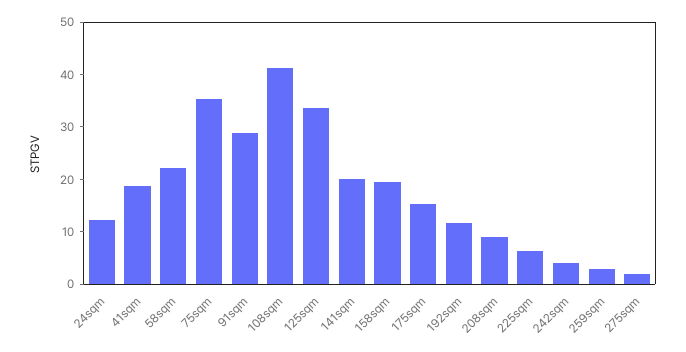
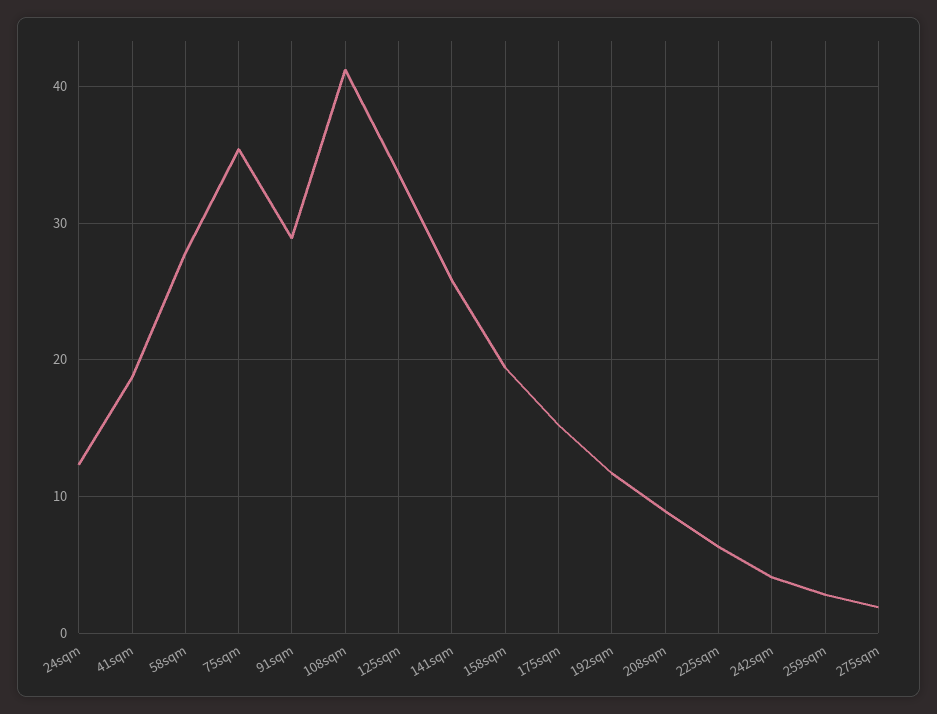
  {
    "24sqm": 12,
    "41sqm": 19,
-   "58sqm": 22,
+   "58sqm": 28,
    "75sqm": 35,
    "91sqm": 29,
    "108sqm": 41,
    "125sqm": 34,
-   "141sqm": 20,
+   "141sqm": 26,
    "158sqm": 19,
    "175sqm": 15,
    "192sqm": 12,
    "208sqm": 9,
    "225sqm": 6,
    "242sqm": 4,
    "259sqm": 3,
    "275sqm": 2
  }

